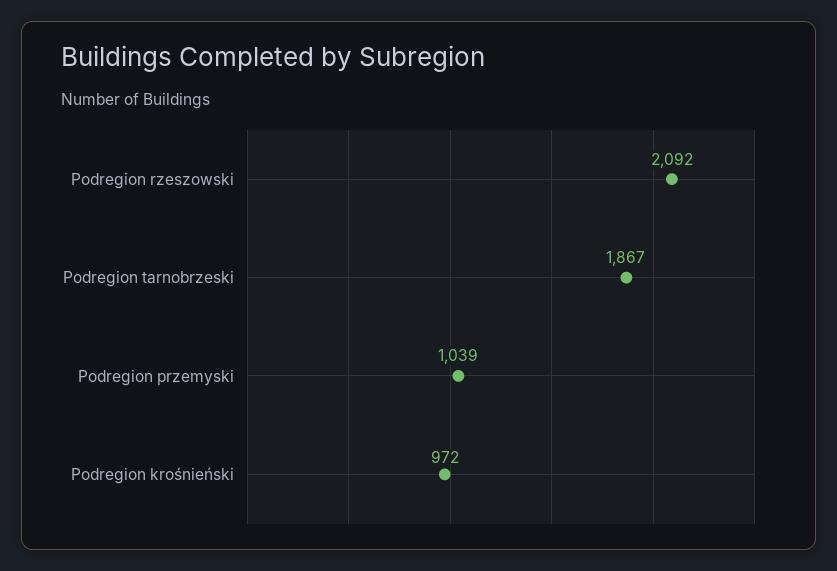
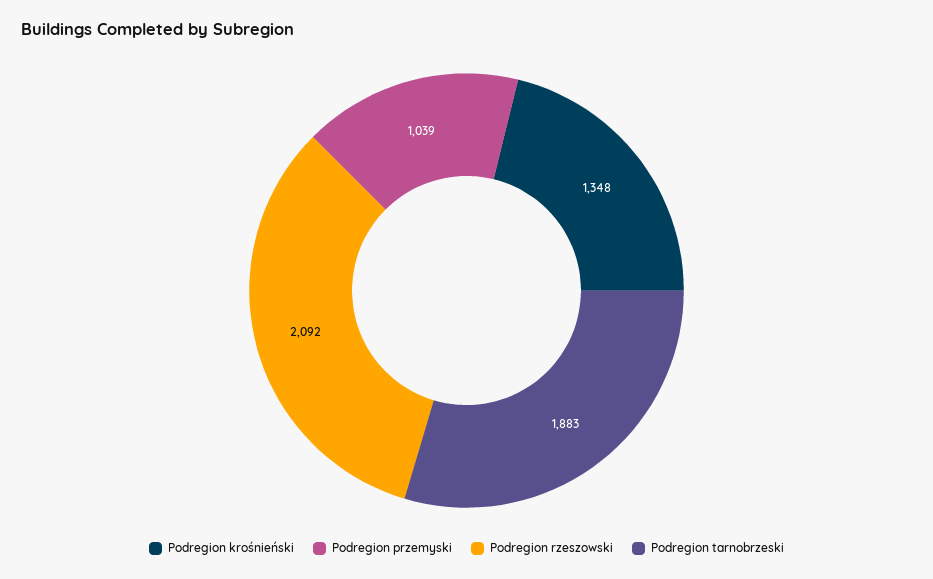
  {
    "Podregion rzeszowski": 2092,
-   "Podregion tarnobrzeski": 1867,
+   "Podregion tarnobrzeski": 1883,
    "Podregion przemyski": 1039,
-   "Podregion krośnieński": 972
+   "Podregion krośnieński": 1348
  }

